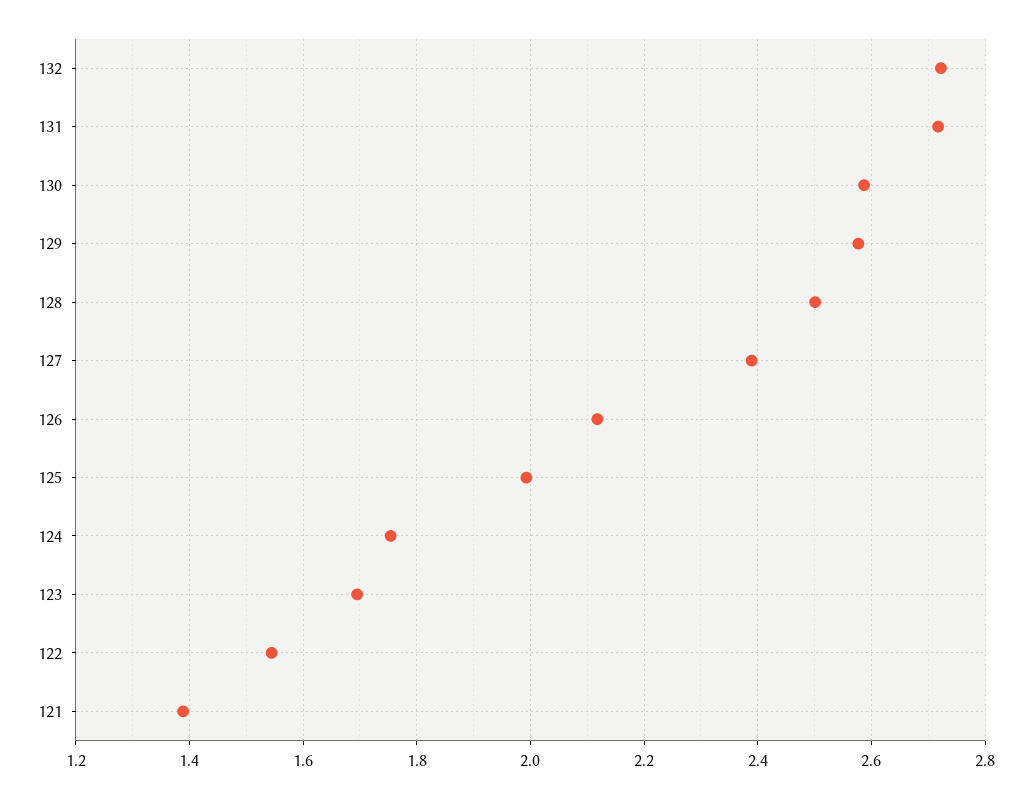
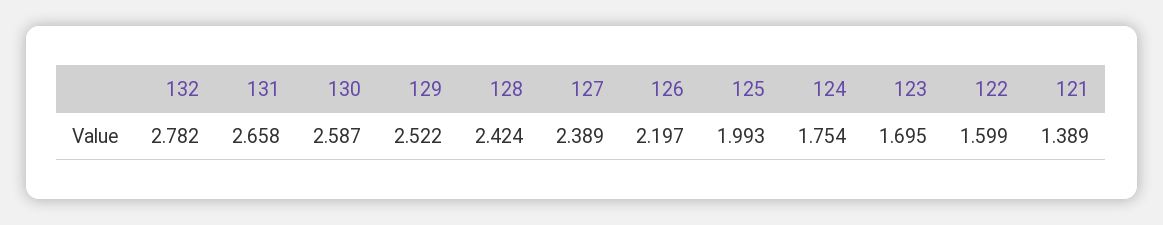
  {
-   "132": 2.72,
+   "132": 2.782,
-   "131": 2.72,
+   "131": 2.658,
    "130": 2.587,
-   "129": 2.58,
+   "129": 2.522,
-   "128": 2.5,
+   "128": 2.424,
    "127": 2.389,
-   "126": 2.12,
+   "126": 2.197,
    "125": 1.993,
    "124": 1.754,
    "123": 1.695,
-   "122": 1.54,
+   "122": 1.599,
    "121": 1.389
  }

